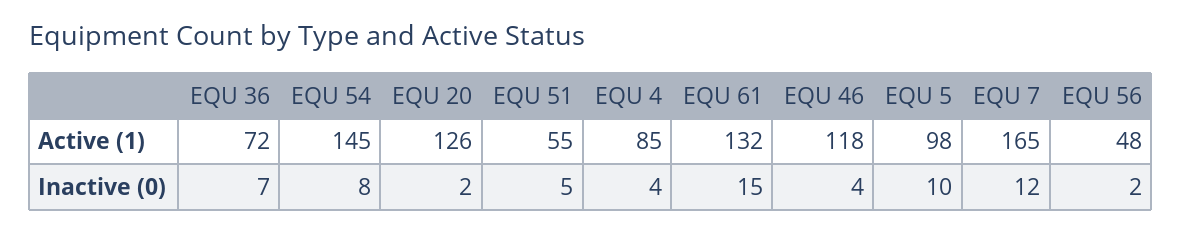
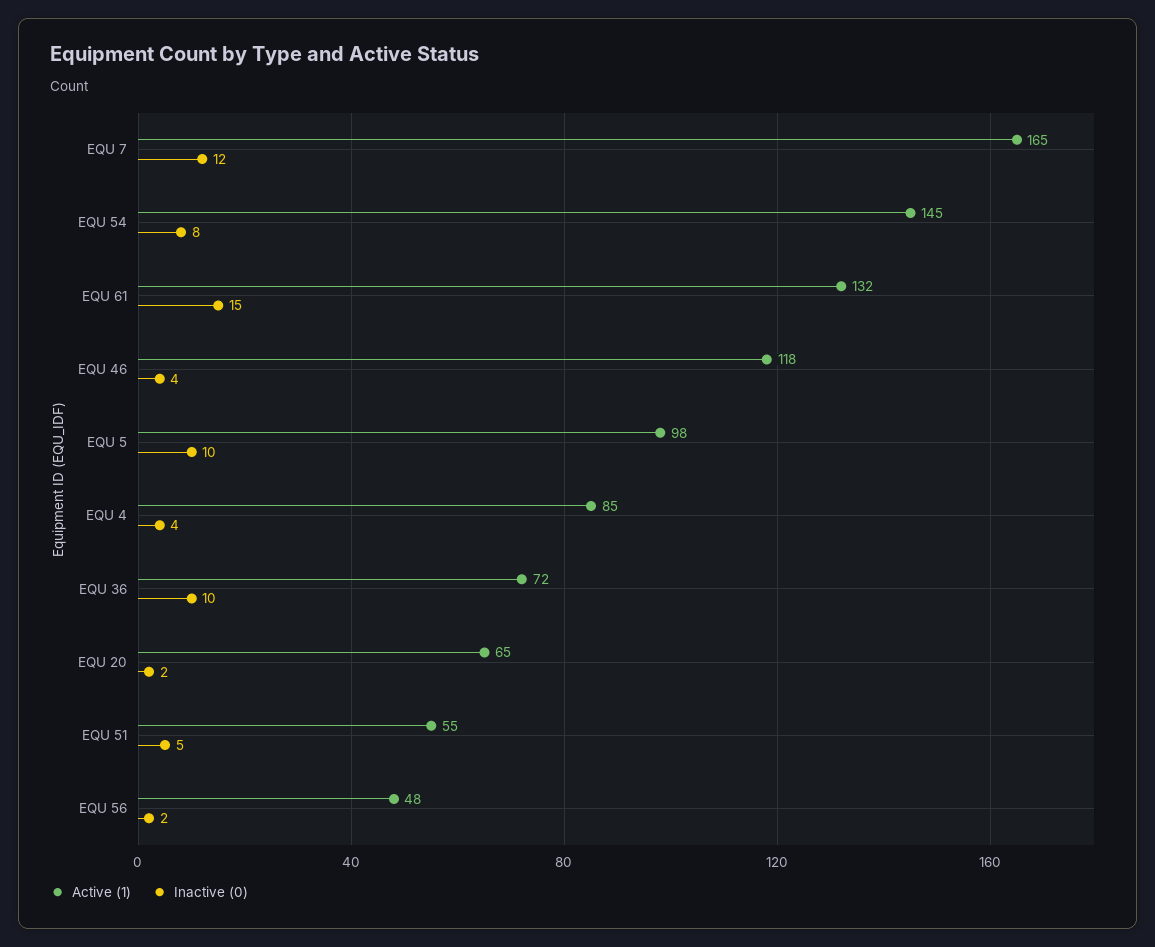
  {
    "Active (1)": {
      "EQU 36": 72,
      "EQU 54": 145,
-     "EQU 20": 126,
+     "EQU 20": 65,
      "EQU 51": 55,
      "EQU 4": 85,
      "EQU 61": 132,
      "EQU 46": 118,
      "EQU 5": 98,
      "EQU 7": 165,
      "EQU 56": 48
    },
    "Inactive (0)": {
-     "EQU 36": 7,
+     "EQU 36": 10,
      "EQU 54": 8,
      "EQU 20": 2,
      "EQU 51": 5,
      "EQU 4": 4,
      "EQU 61": 15,
      "EQU 46": 4,
      "EQU 5": 10,
      "EQU 7": 12,
      "EQU 56": 2
    }
  }

